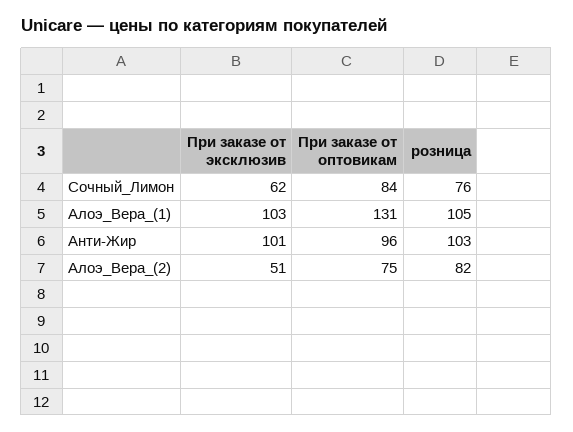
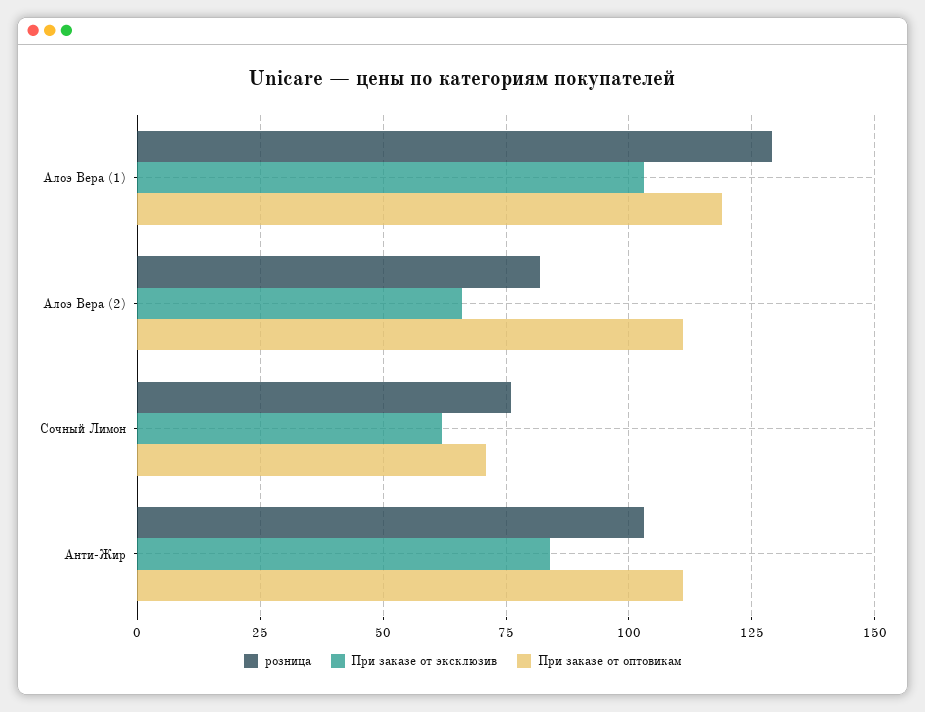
  {
    "При заказе от эксклюзив": {
      "Сочный_Лимон": 62,
      "Алоэ_Вера_(1)": 103,
-     "Анти-Жир": 101,
+     "Анти-Жир": 85,
-     "Алоэ_Вера_(2)": 51
+     "Алоэ_Вера_(2)": 65
    },
    "При заказе от оптовикам": {
-     "Сочный_Лимон": 84,
+     "Сочный_Лимон": 70,
-     "Алоэ_Вера_(1)": 131,
+     "Алоэ_Вера_(1)": 120,
-     "Анти-Жир": 96,
+     "Анти-Жир": 110,
-     "Алоэ_Вера_(2)": 75
+     "Алоэ_Вера_(2)": 110
    },
    "розница": {
      "Сочный_Лимон": 76,
-     "Алоэ_Вера_(1)": 105,
+     "Алоэ_Вера_(1)": 130,
      "Анти-Жир": 103,
      "Алоэ_Вера_(2)": 82
    }
  }

